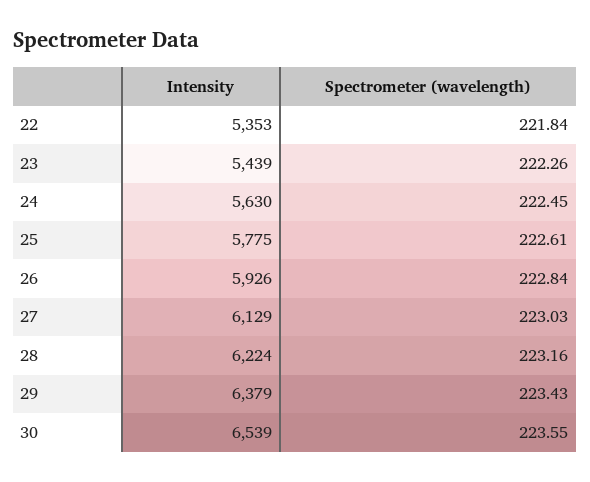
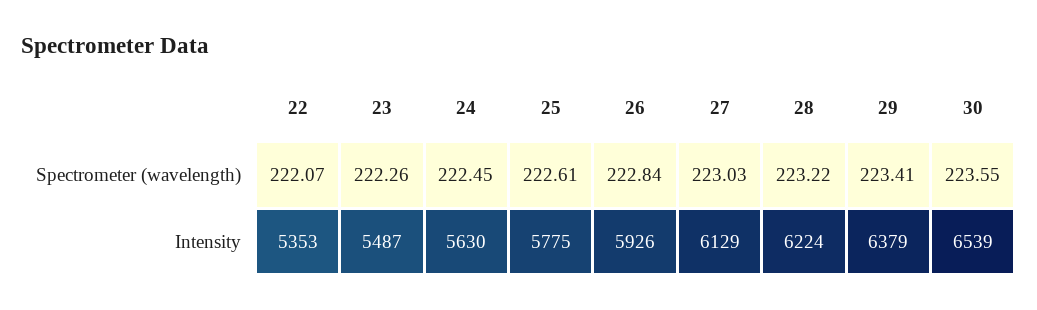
  {
    "Intensity": {
      "22": 5353,
-     "23": 5439,
+     "23": 5487,
      "24": 5630,
      "25": 5775,
      "26": 5926,
      "27": 6129,
      "28": 6224,
      "29": 6379,
      "30": 6539
    },
    "Spectrometer (wavelength)": {
-     "22": 221.84,
+     "22": 222.07,
      "23": 222.26,
      "24": 222.45,
      "25": 222.61,
      "26": 222.84,
      "27": 223.03,
-     "28": 223.16,
+     "28": 223.22,
-     "29": 223.43,
+     "29": 223.41,
      "30": 223.55
    }
  }

